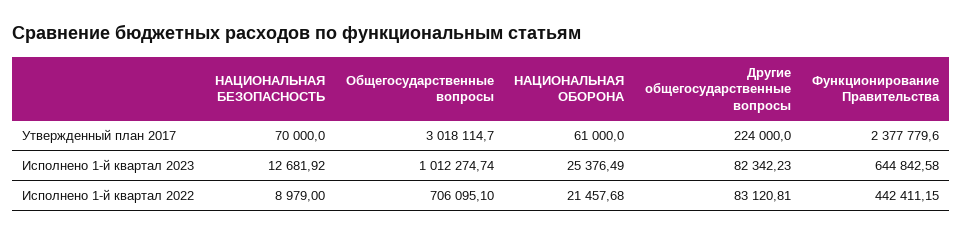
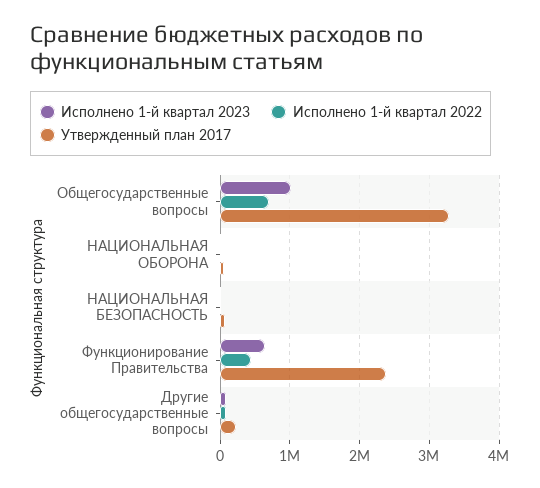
  {
    "Утвержденный план 2017": {
      "НАЦИОНАЛЬНАЯ БЕЗОПАСНОСТЬ": 70000,
-     "Общегосударственные вопросы": 3018114.7,
+     "Общегосударственные вопросы": 3300000,
      "НАЦИОНАЛЬНАЯ ОБОРОНА": 61000,
      "Другие общегосударственные вопросы": 224000,
      "Функционирование Правительства": 2377779.6
    },
    "Исполнено 1-й квартал 2023": {
      "НАЦИОНАЛЬНАЯ БЕЗОПАСНОСТЬ": 12681.92,
      "Общегосударственные вопросы": 1012274.74,
      "НАЦИОНАЛЬНАЯ ОБОРОНА": 25376.49,
      "Другие общегосударственные вопросы": 82342.23,
      "Функционирование Правительства": 644842.58
    },
    "Исполнено 1-й квартал 2022": {
      "НАЦИОНАЛЬНАЯ БЕЗОПАСНОСТЬ": 8979,
      "Общегосударственные вопросы": 706095.1,
      "НАЦИОНАЛЬНАЯ ОБОРОНА": 21457.68,
      "Другие общегосударственные вопросы": 83120.81,
      "Функционирование Правительства": 442411.15
    }
  }

